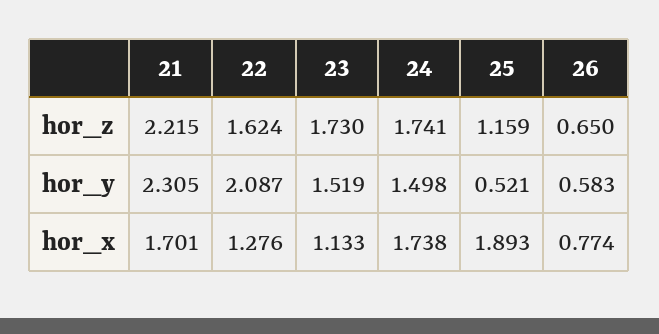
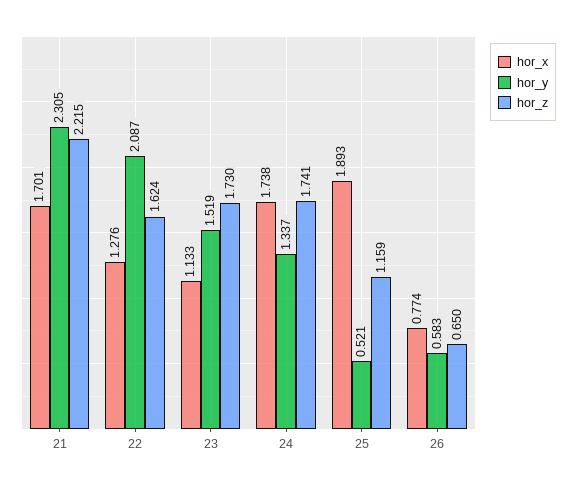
  {
    "hor_z": {
      "21": 2.215,
      "22": 1.624,
      "23": 1.73,
      "24": 1.741,
      "25": 1.159,
      "26": 0.65
    },
    "hor_y": {
      "21": 2.305,
      "22": 2.087,
      "23": 1.519,
-     "24": 1.498,
+     "24": 1.337,
      "25": 0.521,
      "26": 0.583
    },
    "hor_x": {
      "21": 1.701,
      "22": 1.276,
      "23": 1.133,
      "24": 1.738,
      "25": 1.893,
      "26": 0.774
    }
  }

